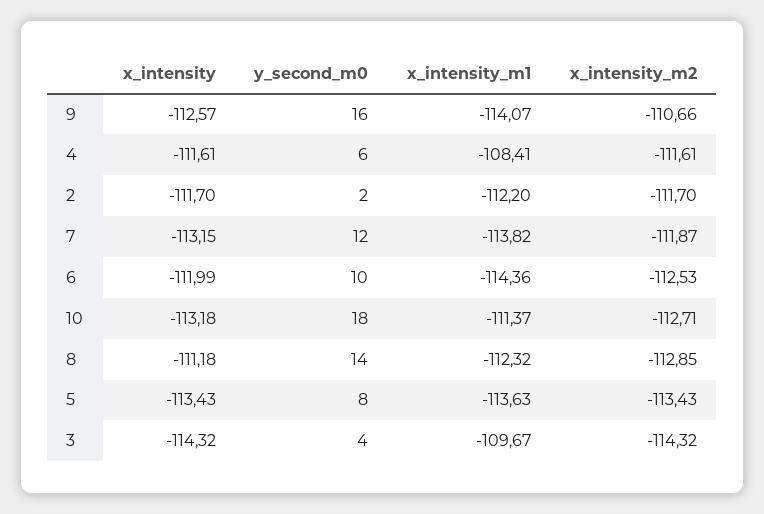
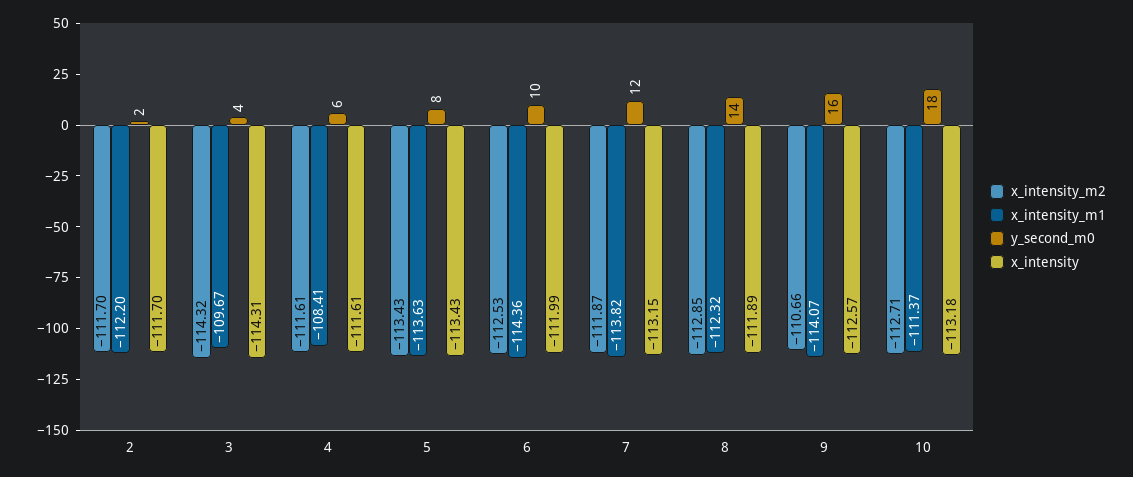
  {
    "x_intensity": {
      "9": -112.57,
      "4": -111.61,
      "2": -111.7,
      "7": -113.15,
      "6": -111.99,
      "10": -113.18,
-     "8": -111.18,
+     "8": -111.89,
      "5": -113.43,
-     "3": -114.32
+     "3": -114.31
    },
    "y_second_m0": {
      "9": 16,
      "4": 6,
      "2": 2,
      "7": 12,
      "6": 10,
      "10": 18,
      "8": 14,
      "5": 8,
      "3": 4
    },
    "x_intensity_m1": {
      "9": -114.07,
      "4": -108.41,
      "2": -112.2,
      "7": -113.82,
      "6": -114.36,
      "10": -111.37,
      "8": -112.32,
      "5": -113.63,
      "3": -109.67
    },
    "x_intensity_m2": {
      "9": -110.66,
      "4": -111.61,
      "2": -111.7,
      "7": -111.87,
      "6": -112.53,
      "10": -112.71,
      "8": -112.85,
      "5": -113.43,
      "3": -114.32
    }
  }

